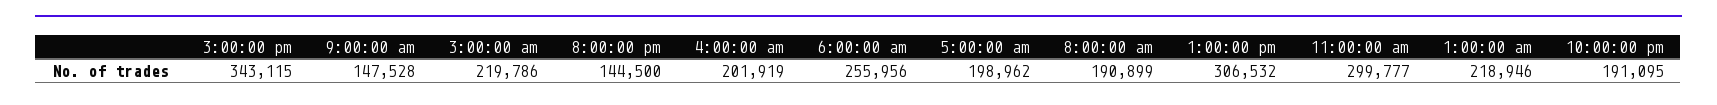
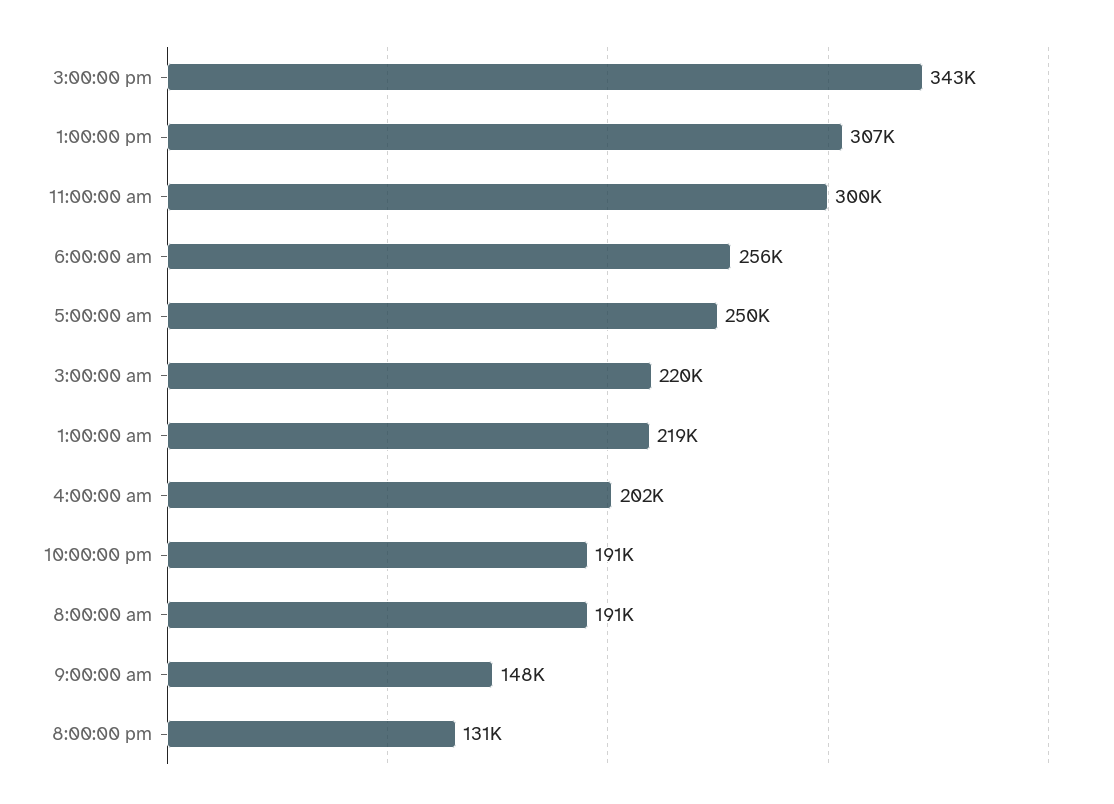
  {
    "3:00:00 pm": 343115,
    "9:00:00 am": 147528,
    "3:00:00 am": 219786,
-   "8:00:00 pm": 144500,
+   "8:00:00 pm": 131000,
    "4:00:00 am": 201919,
    "6:00:00 am": 255956,
-   "5:00:00 am": 198962,
+   "5:00:00 am": 250000,
    "8:00:00 am": 190899,
    "1:00:00 pm": 306532,
    "11:00:00 am": 299777,
    "1:00:00 am": 218946,
    "10:00:00 pm": 191095
  }

